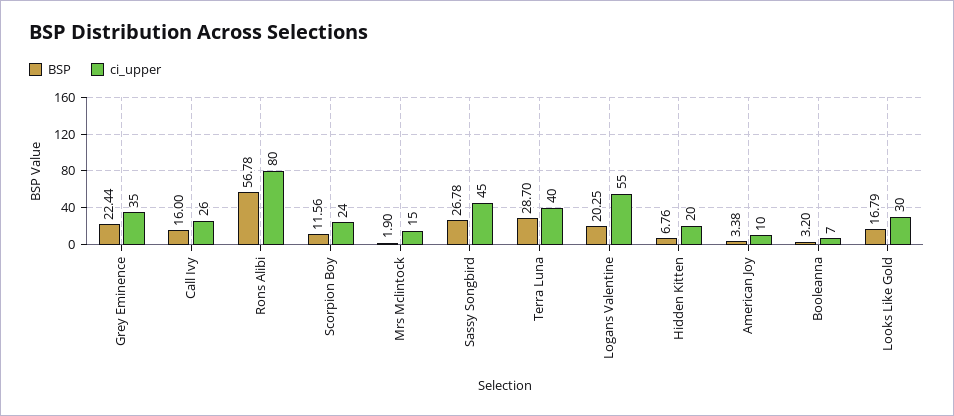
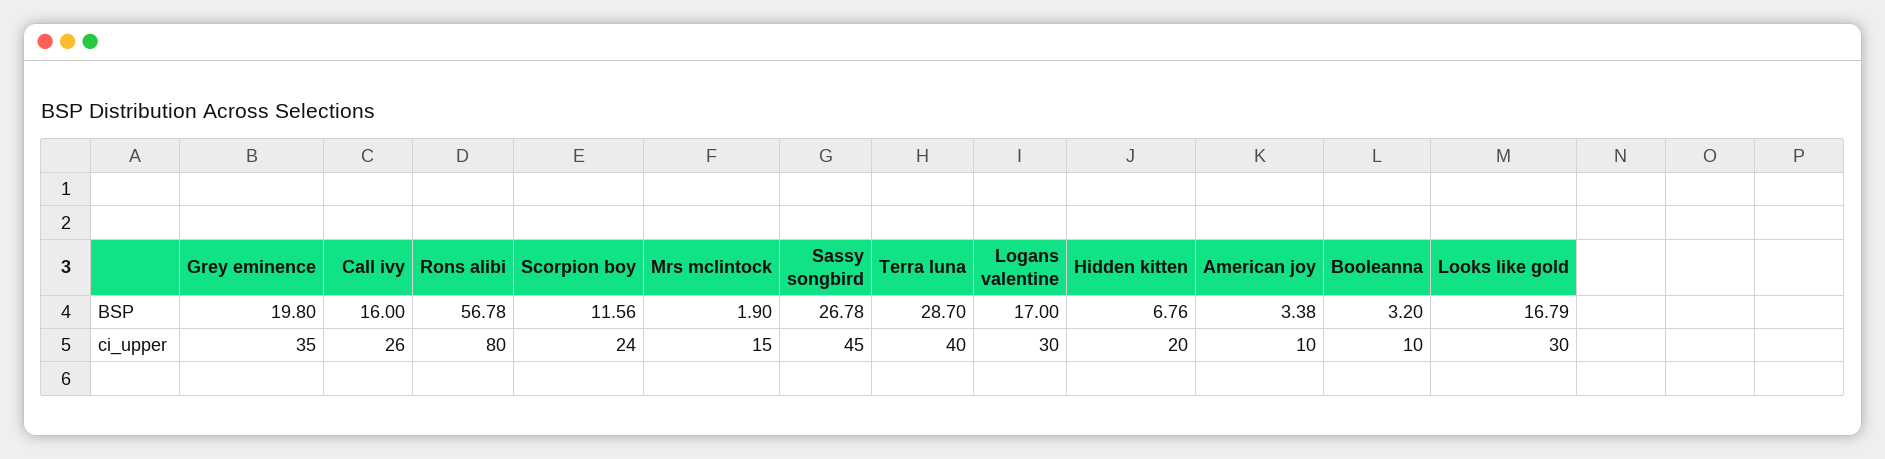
  {
    "BSP": {
-     "Grey Eminence": 22.44,
+     "Grey Eminence": 19.8,
      "Call Ivy": 16,
      "Rons Alibi": 56.78,
      "Scorpion Boy": 11.56,
      "Mrs Mclintock": 1.9,
      "Sassy Songbird": 26.78,
      "Terra Luna": 28.7,
-     "Logans Valentine": 20.25,
+     "Logans Valentine": 17,
      "Hidden Kitten": 6.76,
      "American Joy": 3.38,
      "Booleanna": 3.2,
      "Looks Like Gold": 16.79
    },
    "ci_upper": {
      "Grey Eminence": 35,
      "Call Ivy": 26,
      "Rons Alibi": 80,
      "Scorpion Boy": 24,
      "Mrs Mclintock": 15,
      "Sassy Songbird": 45,
      "Terra Luna": 40,
-     "Logans Valentine": 55,
+     "Logans Valentine": 30,
      "Hidden Kitten": 20,
      "American Joy": 10,
-     "Booleanna": 7,
+     "Booleanna": 10,
      "Looks Like Gold": 30
    }
  }

